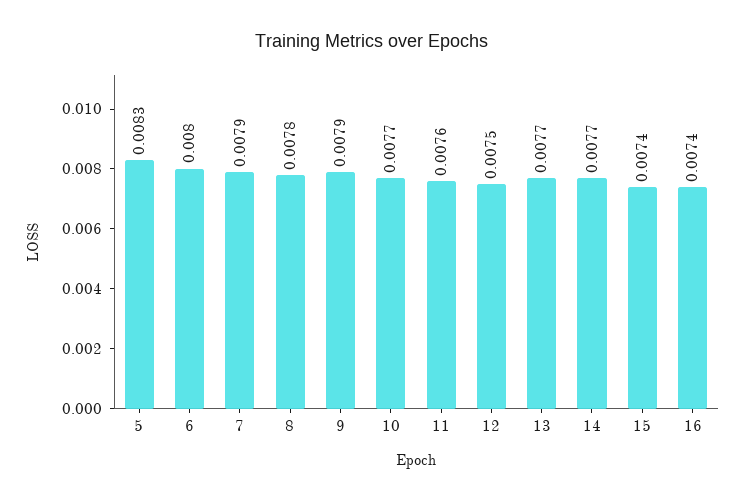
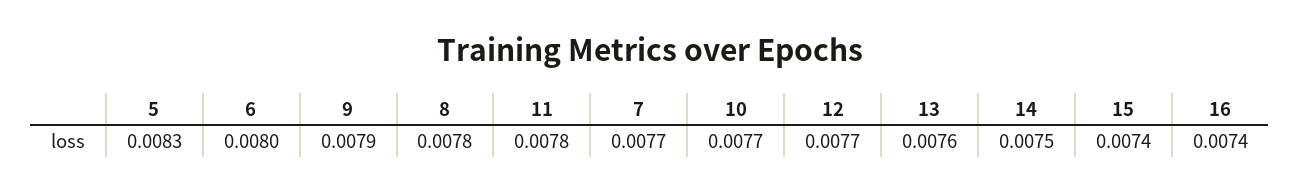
  {
    "5": 0.0083,
    "6": 0.008,
-   "7": 0.0079,
+   "7": 0.0077,
    "8": 0.0078,
    "9": 0.0079,
    "10": 0.0077,
-   "11": 0.0076,
+   "11": 0.0078,
-   "12": 0.0075,
+   "12": 0.0077,
-   "13": 0.0077,
+   "13": 0.0076,
-   "14": 0.0077,
+   "14": 0.0075,
    "15": 0.0074,
    "16": 0.0074
  }

